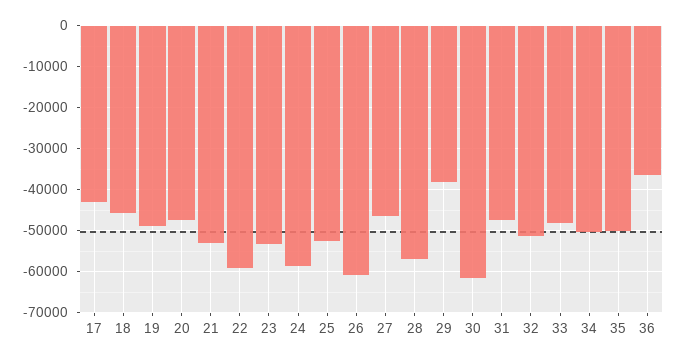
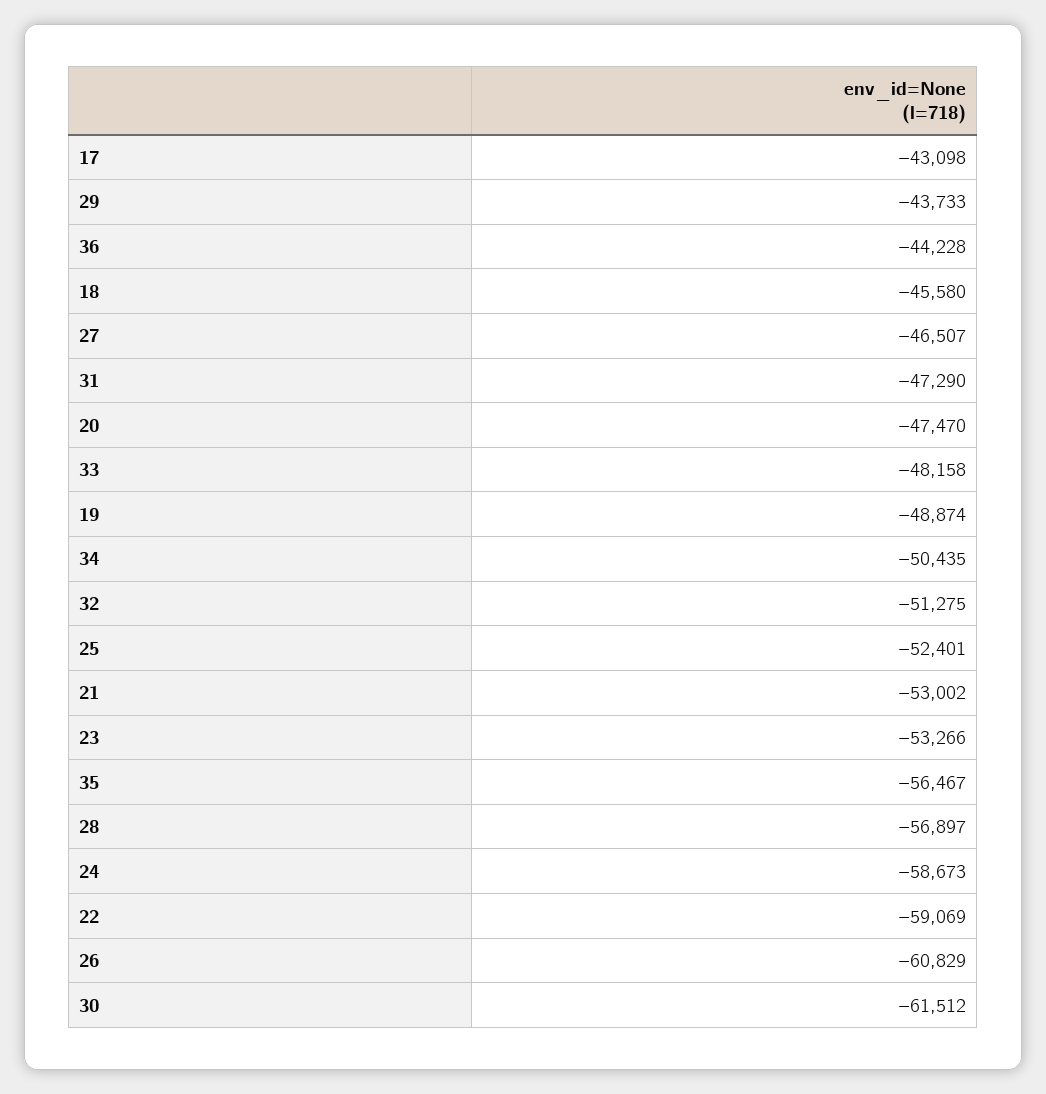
  {
    "17": -43098,
    "18": -45580,
    "19": -48874,
    "20": -47470,
    "21": -53002,
    "22": -59069,
    "23": -53266,
    "24": -58673,
    "25": -52401,
    "26": -60829,
    "27": -46507,
    "28": -56897,
-   "29": -38000,
+   "29": -43733,
    "30": -61512,
    "31": -47290,
    "32": -51275,
    "33": -48158,
    "34": -50435,
-   "35": -50000,
+   "35": -56467,
-   "36": -36000
+   "36": -44228
  }

